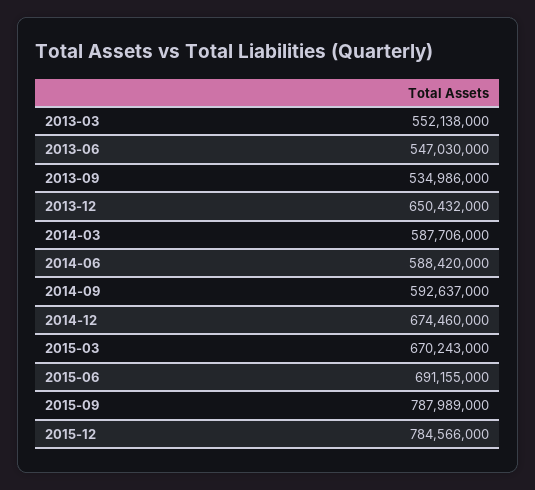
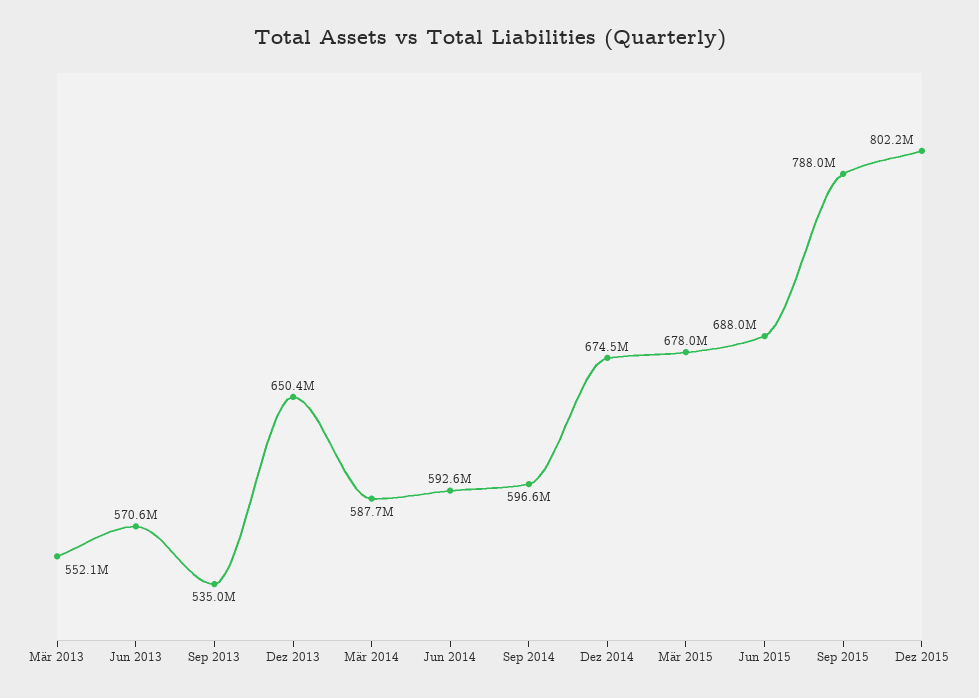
  {
    "2013-03": 552138000,
-   "2013-06": 547030000,
+   "2013-06": 570600000,
    "2013-09": 534986000,
    "2013-12": 650432000,
    "2014-03": 587706000,
-   "2014-06": 588420000,
+   "2014-06": 592600000,
-   "2014-09": 592637000,
+   "2014-09": 596600000,
    "2014-12": 674460000,
-   "2015-03": 670243000,
+   "2015-03": 678000000,
-   "2015-06": 691155000,
+   "2015-06": 688000000,
    "2015-09": 787989000,
-   "2015-12": 784566000
+   "2015-12": 802200000
  }

